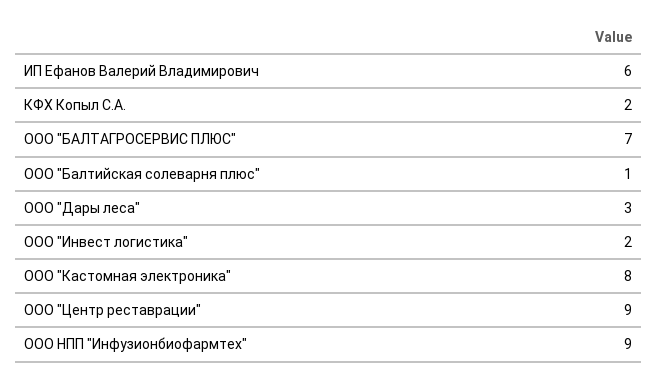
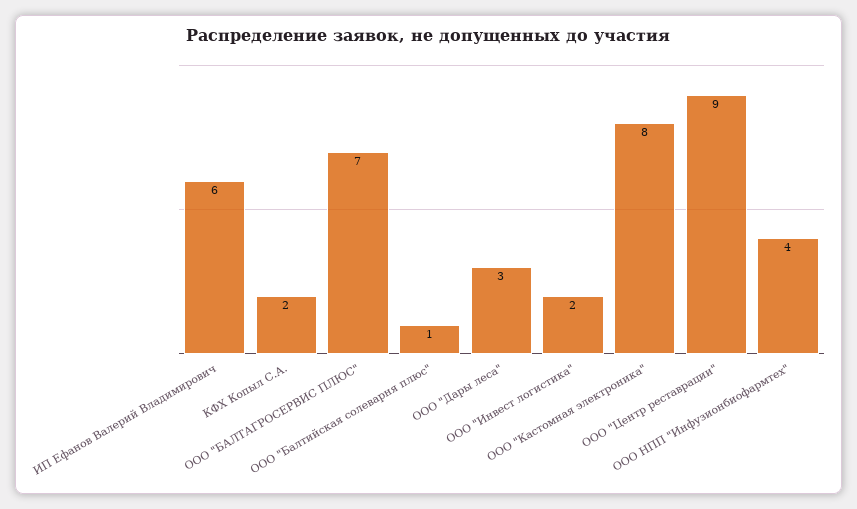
  {
    "ИП Ефанов Валерий Владимирович": 6,
    "КФХ Копыл С.А.": 2,
    "ООО \"БАЛТАГРОСЕРВИС ПЛЮС\"": 7,
    "ООО \"Балтийская солеварня плюс\"": 1,
    "ООО \"Дары леса\"": 3,
    "ООО \"Инвест логистика\"": 2,
    "ООО \"Кастомная электроника\"": 8,
    "ООО \"Центр реставрации\"": 9,
-   "ООО НПП \"Инфузионбиофармтех\"": 9
+   "ООО НПП \"Инфузионбиофармтех\"": 4
  }

